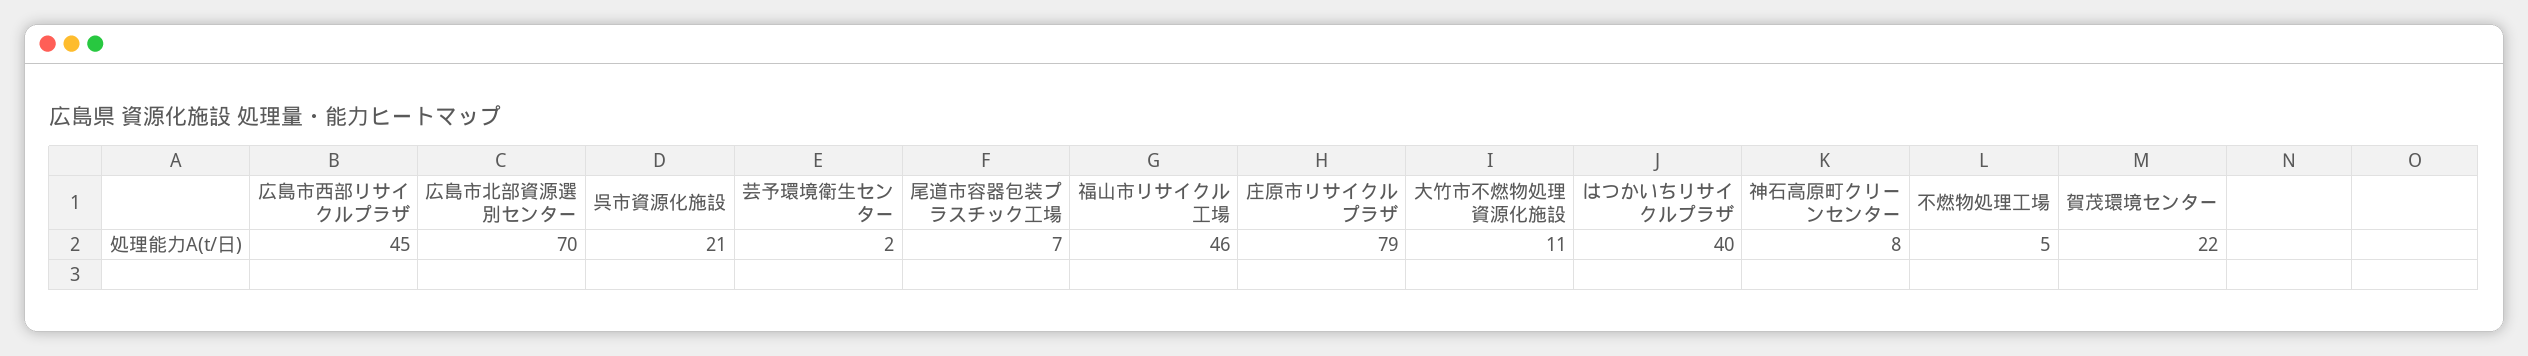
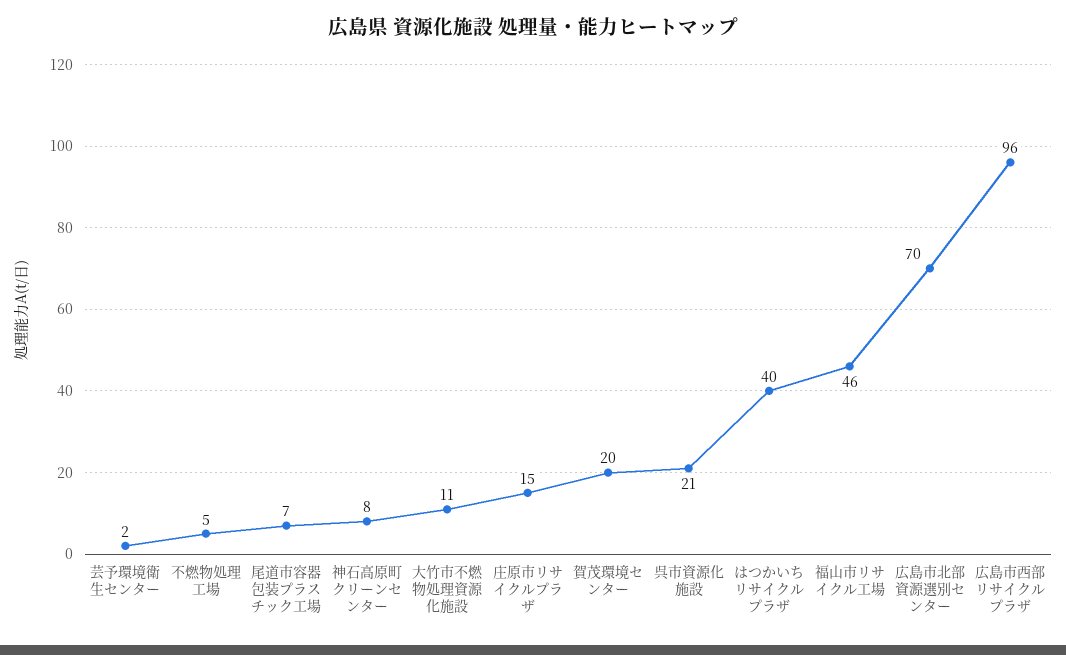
  {
-   "広島市西部リサイクルプラザ": 45,
+   "広島市西部リサイクルプラザ": 96,
    "広島市北部資源選別センター": 70,
    "呉市資源化施設": 21,
    "芸予環境衛生センター": 2,
    "尾道市容器包装プラスチック工場": 7,
    "福山市リサイクル工場": 46,
-   "庄原市リサイクルプラザ": 79,
+   "庄原市リサイクルプラザ": 15,
    "大竹市不燃物処理資源化施設": 11,
    "はつかいちリサイクルプラザ": 40,
    "神石高原町クリーンセンター": 8,
    "不燃物処理工場": 5,
-   "賀茂環境センター": 22
+   "賀茂環境センター": 20
  }

